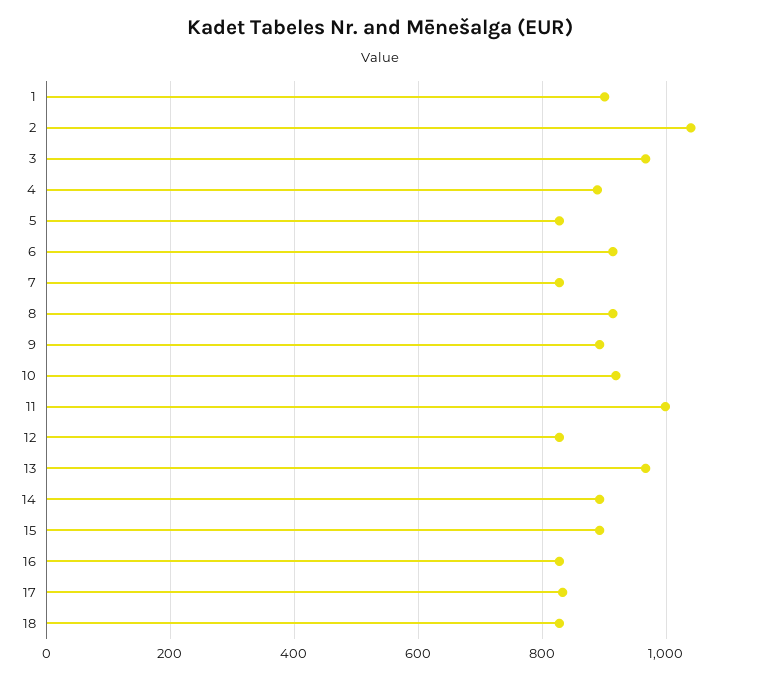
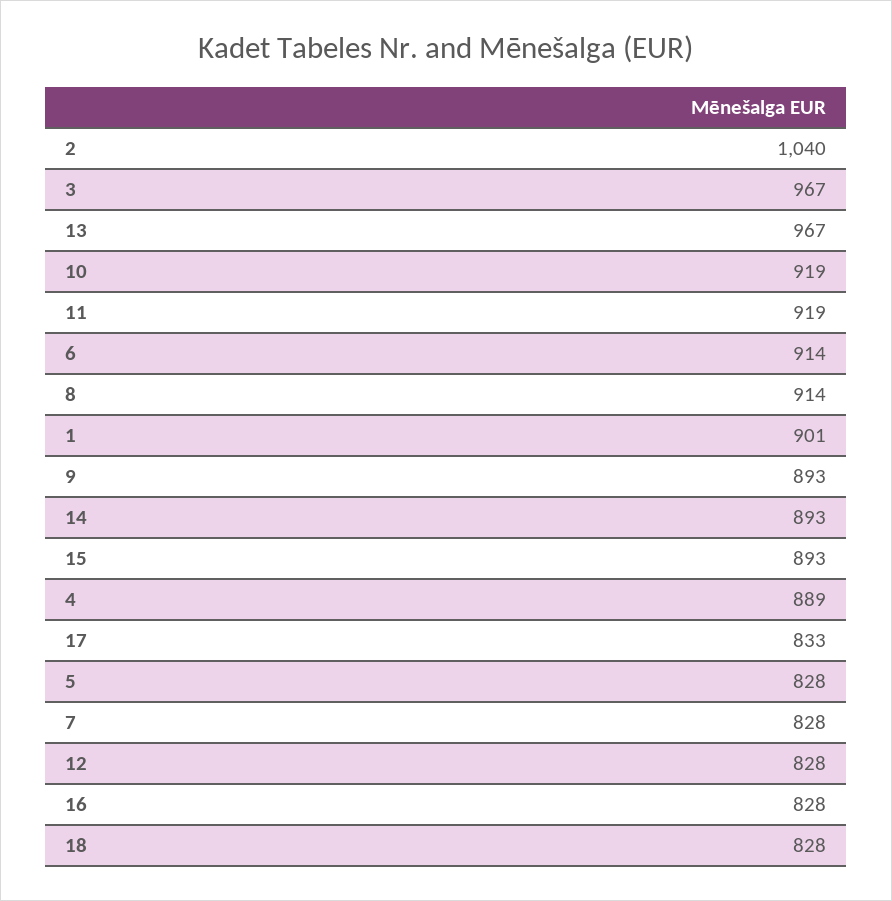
  {
    "1": 901,
    "2": 1040,
    "3": 967,
    "4": 889,
    "5": 828,
    "6": 914,
    "7": 828,
    "8": 914,
    "9": 893,
    "10": 919,
-   "11": 1000,
+   "11": 919,
    "12": 828,
    "13": 967,
    "14": 893,
    "15": 893,
    "16": 828,
    "17": 833,
    "18": 828
  }

